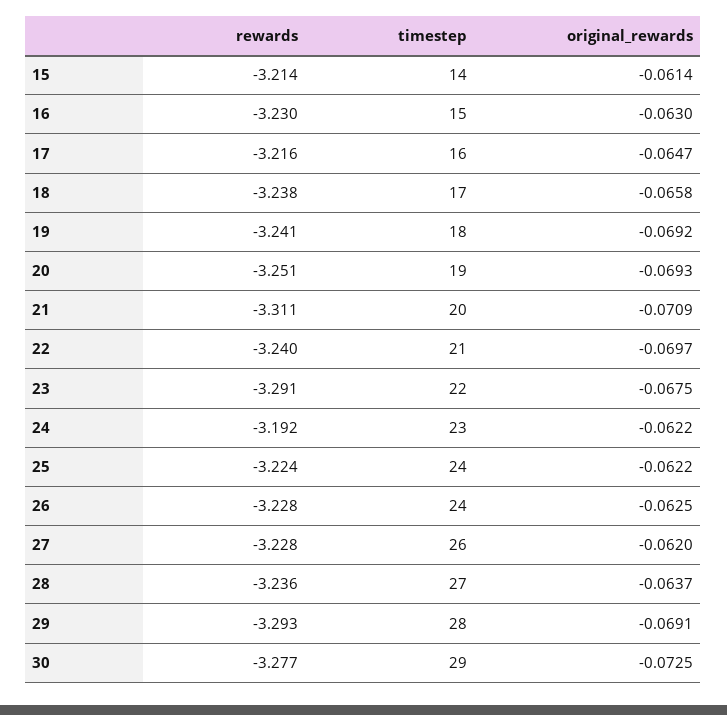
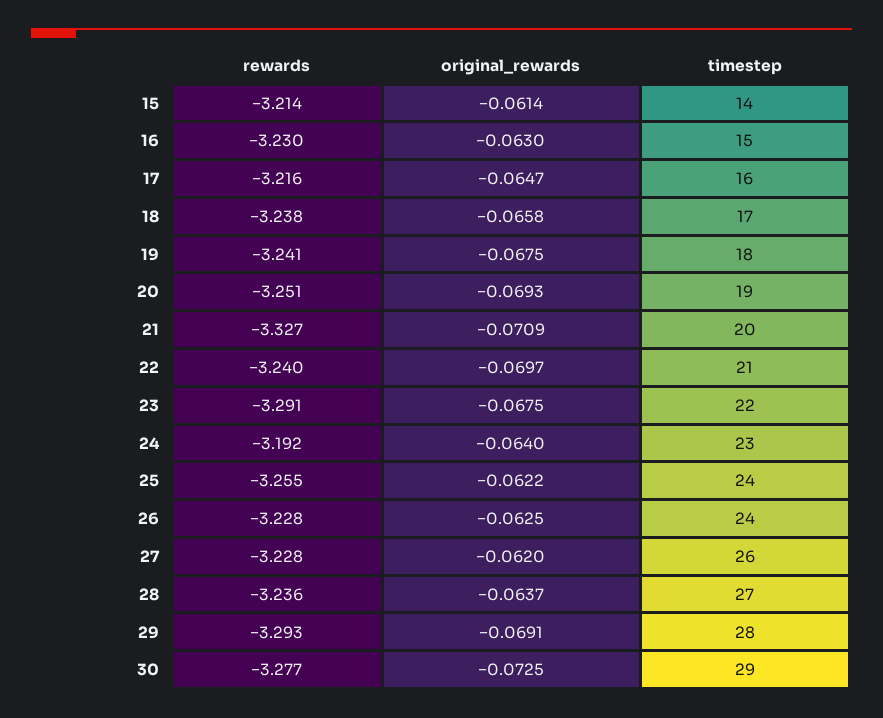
  {
    "rewards": {
      "15": -3.214,
      "16": -3.23,
      "17": -3.216,
      "18": -3.238,
      "19": -3.241,
      "20": -3.251,
-     "21": -3.311,
+     "21": -3.327,
      "22": -3.24,
      "23": -3.291,
      "24": -3.192,
-     "25": -3.224,
+     "25": -3.255,
      "26": -3.228,
      "27": -3.228,
      "28": -3.236,
      "29": -3.293,
      "30": -3.277
    },
    "timestep": {
      "15": 14,
      "16": 15,
      "17": 16,
      "18": 17,
      "19": 18,
      "20": 19,
      "21": 20,
      "22": 21,
      "23": 22,
      "24": 23,
      "25": 24,
      "26": 24,
      "27": 26,
      "28": 27,
      "29": 28,
      "30": 29
    },
    "original_rewards": {
      "15": -0.0614,
      "16": -0.063,
      "17": -0.0647,
      "18": -0.0658,
-     "19": -0.0692,
+     "19": -0.0675,
      "20": -0.0693,
      "21": -0.0709,
      "22": -0.0697,
      "23": -0.0675,
-     "24": -0.0622,
+     "24": -0.064,
      "25": -0.0622,
      "26": -0.0625,
      "27": -0.062,
      "28": -0.0637,
      "29": -0.0691,
      "30": -0.0725
    }
  }

